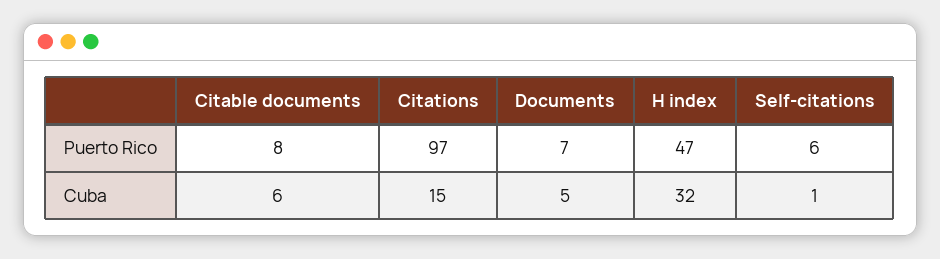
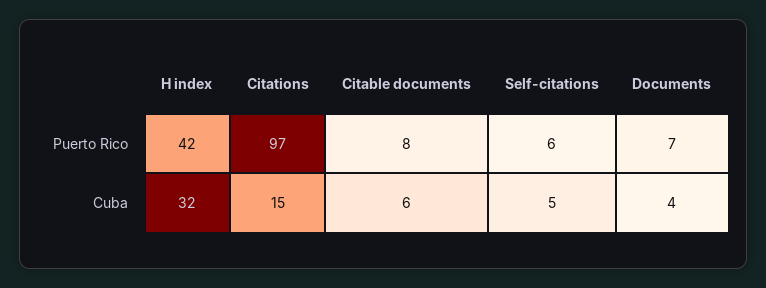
  {
    "Citable documents": {
      "Puerto Rico": 8,
      "Cuba": 6
    },
    "Citations": {
      "Puerto Rico": 97,
      "Cuba": 15
    },
    "Documents": {
      "Puerto Rico": 7,
-     "Cuba": 5
+     "Cuba": 4
    },
    "H index": {
-     "Puerto Rico": 47,
+     "Puerto Rico": 42,
      "Cuba": 32
    },
    "Self-citations": {
      "Puerto Rico": 6,
-     "Cuba": 1
+     "Cuba": 5
    }
  }

